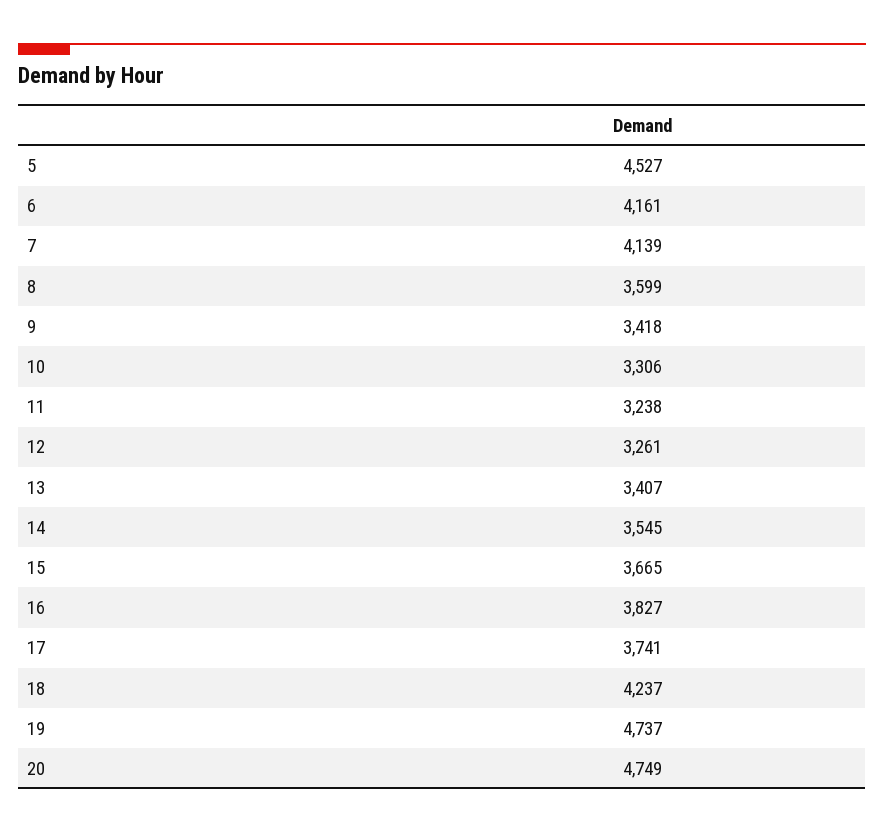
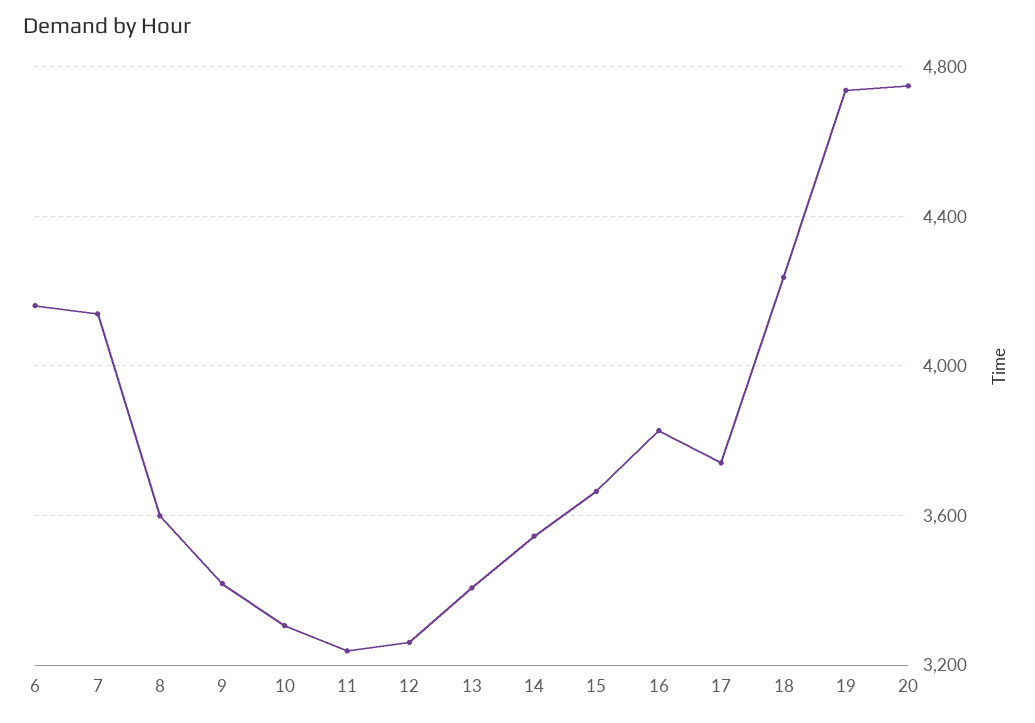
  {
-   "5": 4527,
    "6": 4161,
    "7": 4139,
    "8": 3599,
    "9": 3418,
    "10": 3306,
    "11": 3238,
    "12": 3261,
    "13": 3407,
    "14": 3545,
    "15": 3665,
    "16": 3827,
    "17": 3741,
    "18": 4237,
    "19": 4737,
    "20": 4749
  }

